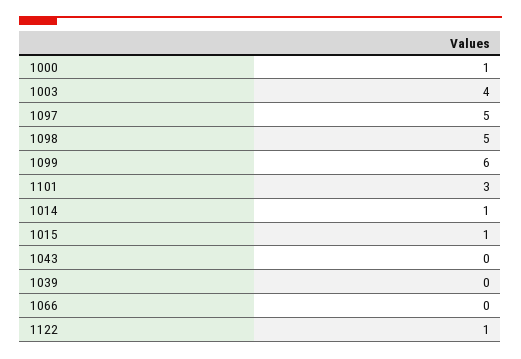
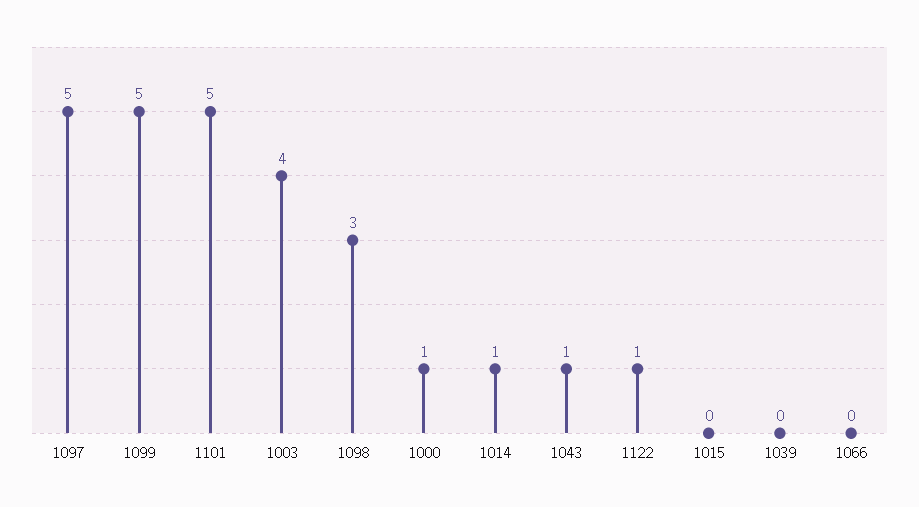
  {
    "1000": 1,
    "1003": 4,
    "1097": 5,
-   "1098": 5,
+   "1098": 3,
-   "1099": 6,
+   "1099": 5,
-   "1101": 3,
+   "1101": 5,
    "1014": 1,
-   "1015": 1,
+   "1015": 0,
-   "1043": 0,
+   "1043": 1,
    "1039": 0,
    "1066": 0,
    "1122": 1
  }

